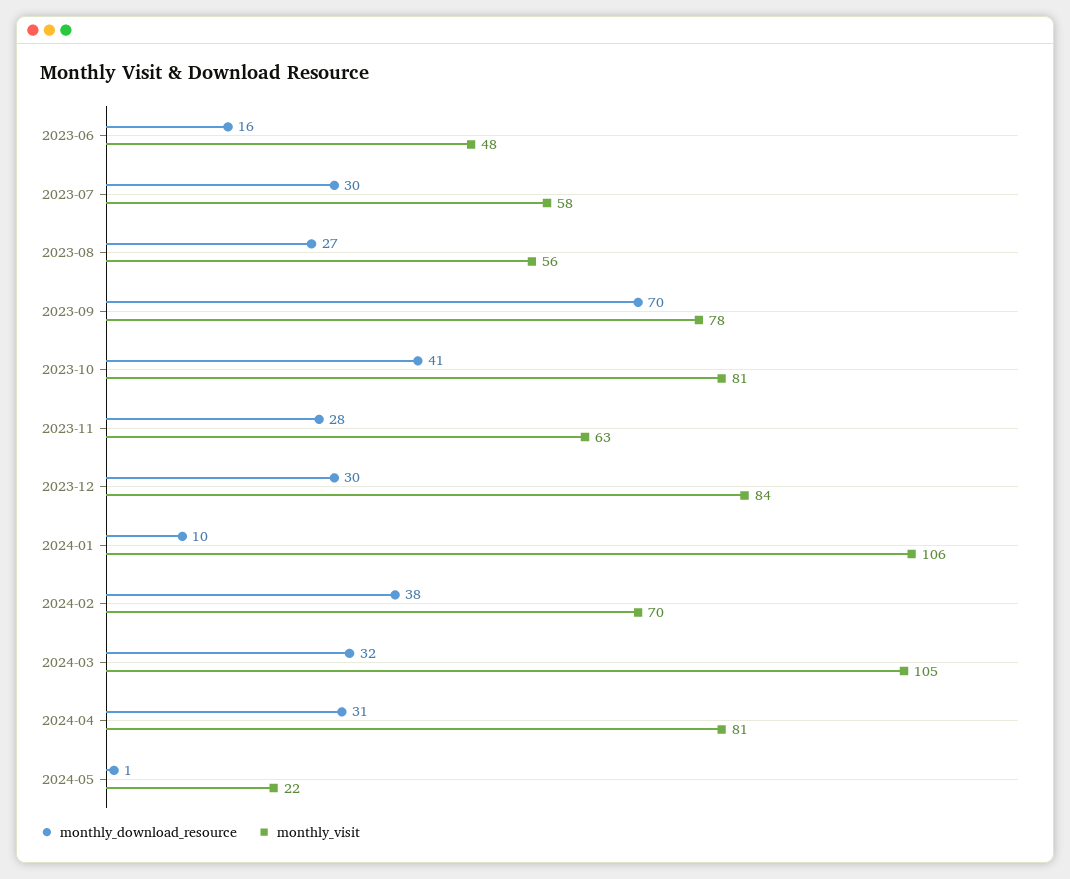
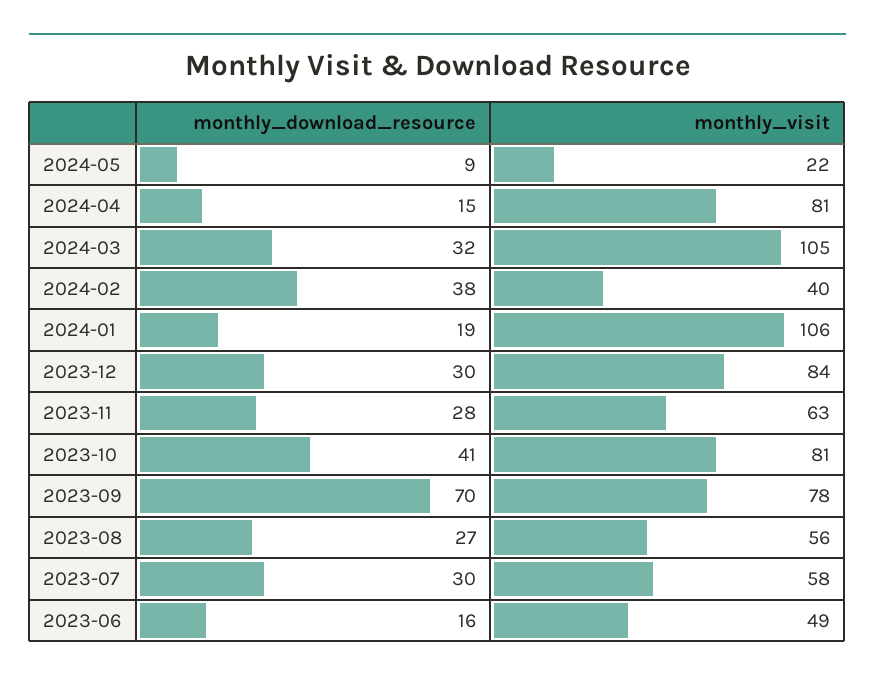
  {
    "monthly_download_resource": {
      "2023-06": 16,
      "2023-07": 30,
      "2023-08": 27,
      "2023-09": 70,
      "2023-10": 41,
      "2023-11": 28,
      "2023-12": 30,
-     "2024-01": 10,
+     "2024-01": 19,
      "2024-02": 38,
      "2024-03": 32,
-     "2024-04": 31,
+     "2024-04": 15,
-     "2024-05": 1
+     "2024-05": 9
    },
    "monthly_visit": {
-     "2023-06": 48,
+     "2023-06": 49,
      "2023-07": 58,
      "2023-08": 56,
      "2023-09": 78,
      "2023-10": 81,
      "2023-11": 63,
      "2023-12": 84,
      "2024-01": 106,
-     "2024-02": 70,
+     "2024-02": 40,
      "2024-03": 105,
      "2024-04": 81,
      "2024-05": 22
    }
  }

